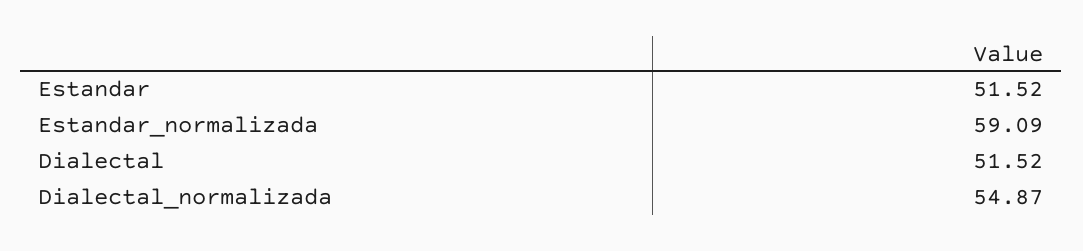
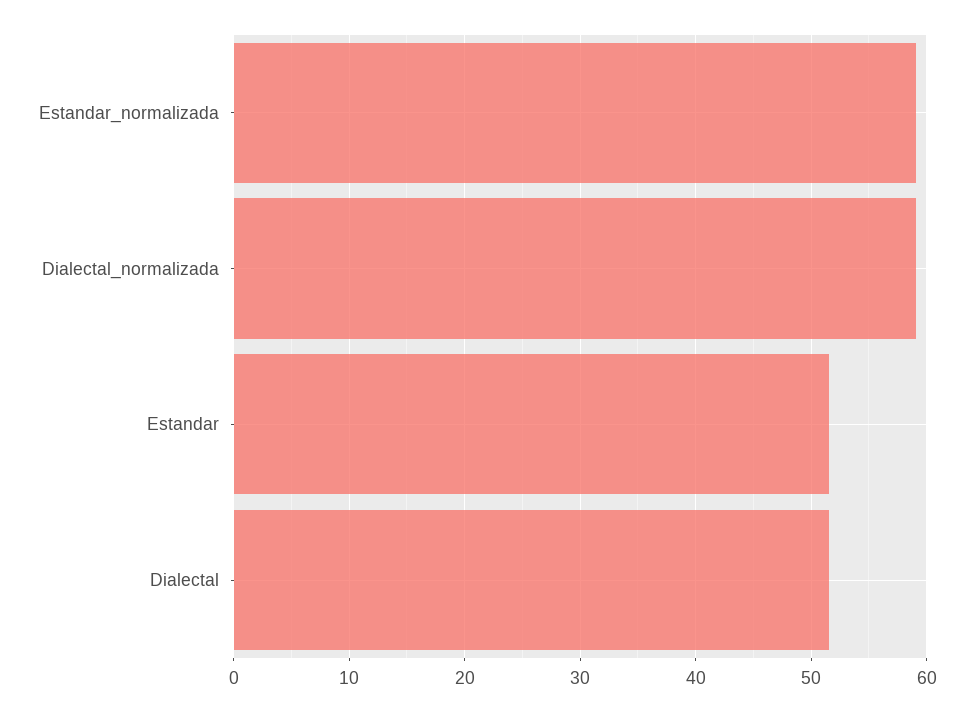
  {
    "Estandar": 51.52,
    "Estandar_normalizada": 59.09,
    "Dialectal": 51.52,
-   "Dialectal_normalizada": 54.87
+   "Dialectal_normalizada": 59
  }

